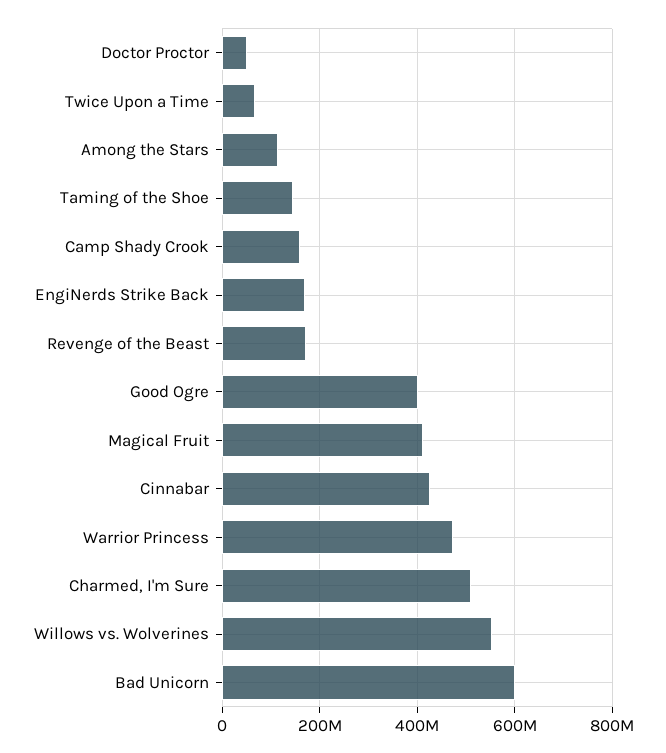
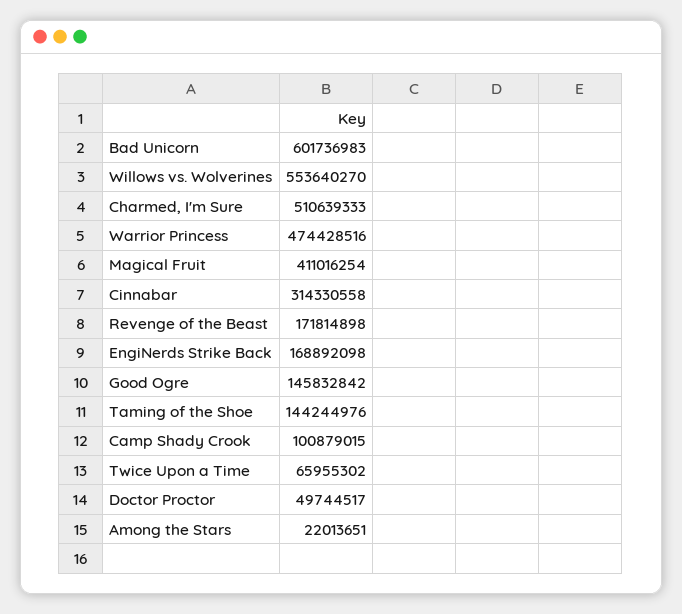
  {
    "Doctor Proctor": 49744517,
    "Twice Upon a Time": 65955302,
-   "Among the Stars": 120000000,
+   "Among the Stars": 22013651,
    "Taming of the Shoe": 144244976,
-   "Camp Shady Crook": 160000000,
+   "Camp Shady Crook": 100879015,
    "EngiNerds Strike Back": 168892098,
    "Revenge of the Beast": 171814898,
-   "Good Ogre": 400000000,
+   "Good Ogre": 145832842,
    "Magical Fruit": 411016254,
-   "Cinnabar": 420000000,
+   "Cinnabar": 314330558,
    "Warrior Princess": 474428516,
    "Charmed, I'm Sure": 510639333,
    "Willows vs. Wolverines": 553640270,
    "Bad Unicorn": 601736983
  }

